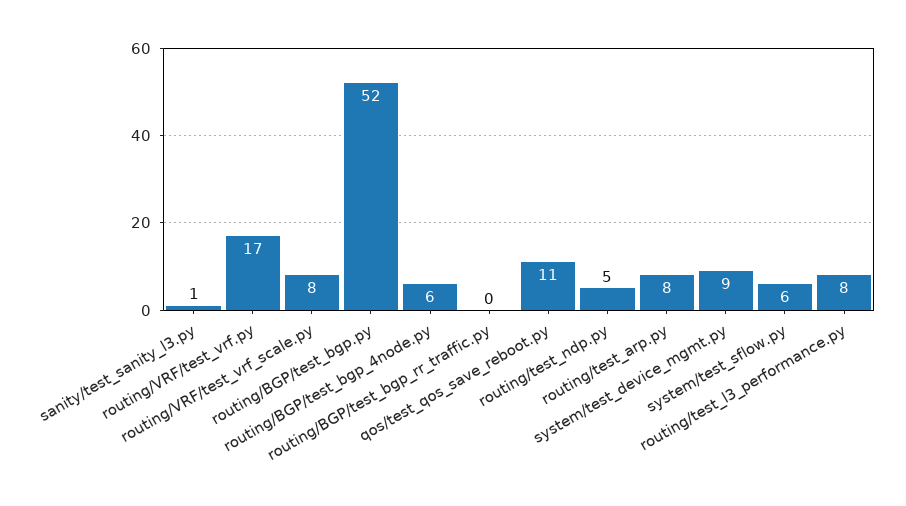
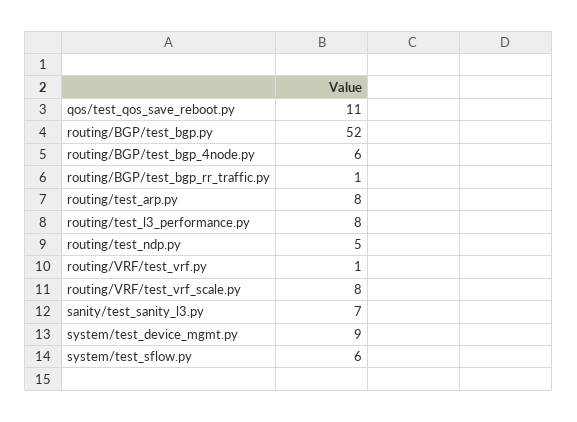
  {
-   "sanity/test_sanity_l3.py": 1,
+   "sanity/test_sanity_l3.py": 7,
-   "routing/VRF/test_vrf.py": 17,
+   "routing/VRF/test_vrf.py": 1,
    "routing/VRF/test_vrf_scale.py": 8,
    "routing/BGP/test_bgp.py": 52,
    "routing/BGP/test_bgp_4node.py": 6,
-   "routing/BGP/test_bgp_rr_traffic.py": 0,
+   "routing/BGP/test_bgp_rr_traffic.py": 1,
    "qos/test_qos_save_reboot.py": 11,
    "routing/test_ndp.py": 5,
    "routing/test_arp.py": 8,
    "system/test_device_mgmt.py": 9,
    "system/test_sflow.py": 6,
    "routing/test_l3_performance.py": 8
  }

